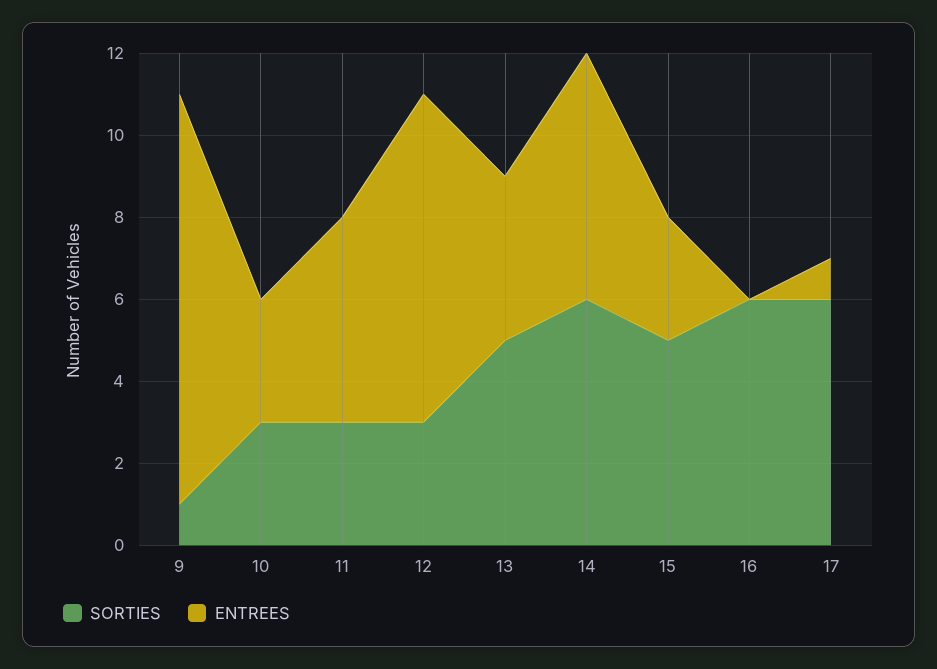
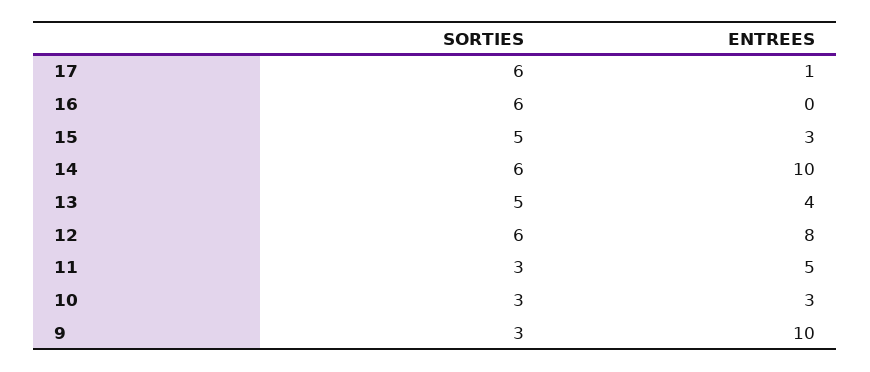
  {
    "SORTIES": {
-     "9": 1,
+     "9": 3,
      "10": 3,
      "11": 3,
-     "12": 3,
+     "12": 6,
      "13": 5,
      "14": 6,
      "15": 5,
      "16": 6,
      "17": 6
    },
    "ENTREES": {
      "9": 10,
      "10": 3,
      "11": 5,
      "12": 8,
      "13": 4,
-     "14": 6,
+     "14": 10,
      "15": 3,
      "16": 0,
      "17": 1
    }
  }

